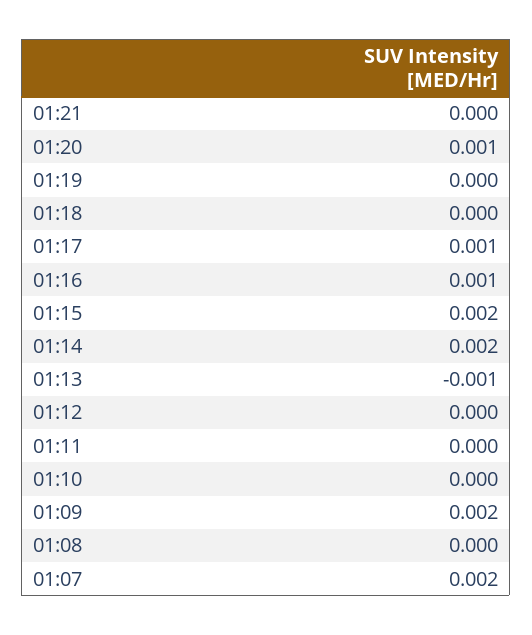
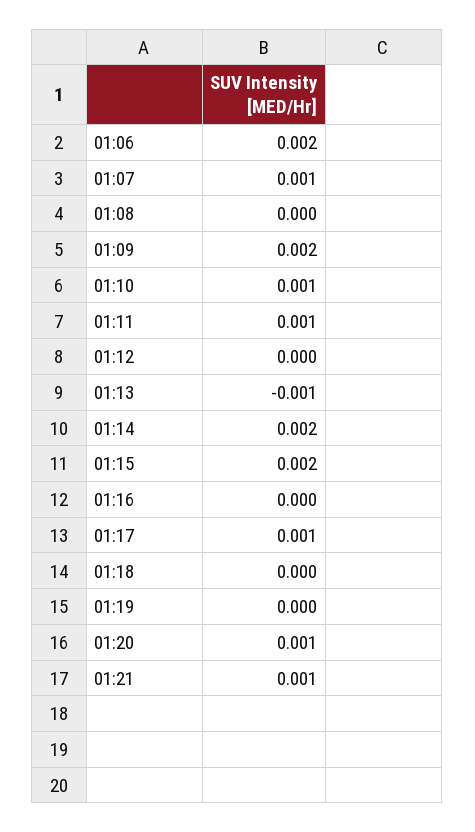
  {
-   "01:21": 0,
+   "01:21": 0.001,
    "01:20": 0.001,
    "01:19": 0,
    "01:18": 0,
    "01:17": 0.001,
-   "01:16": 0.001,
+   "01:16": 0,
    "01:15": 0.002,
    "01:14": 0.002,
    "01:13": -0.001,
    "01:12": 0,
-   "01:11": 0,
+   "01:11": 0.001,
-   "01:10": 0,
+   "01:10": 0.001,
    "01:09": 0.002,
    "01:08": 0,
-   "01:07": 0.002
+   "01:07": 0.001,
+   "01:06": 0.002
  }

